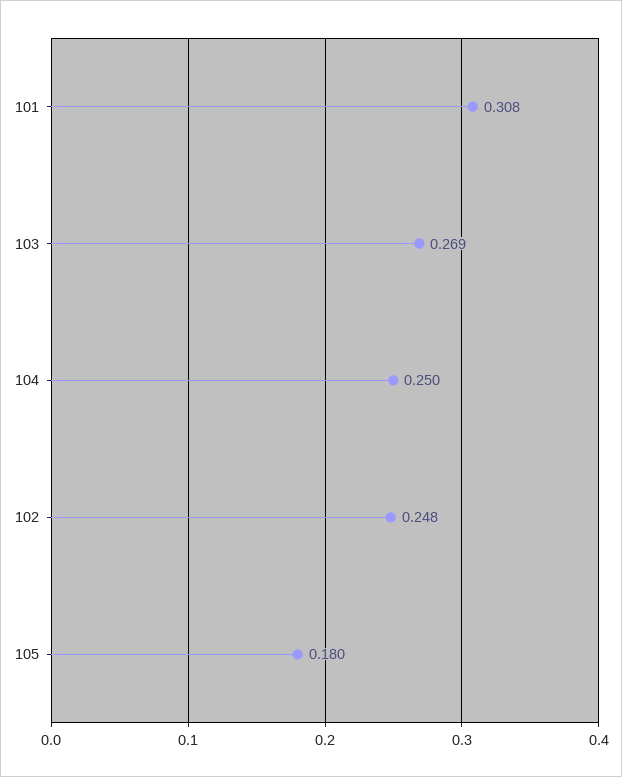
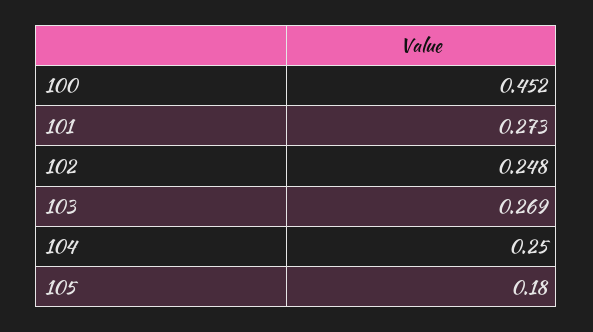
  {
-   "101": 0.308,
+   "101": 0.273,
    "103": 0.269,
    "104": 0.25,
    "102": 0.248,
-   "105": 0.18
+   "105": 0.18,
+   "100": 0.452
  }

